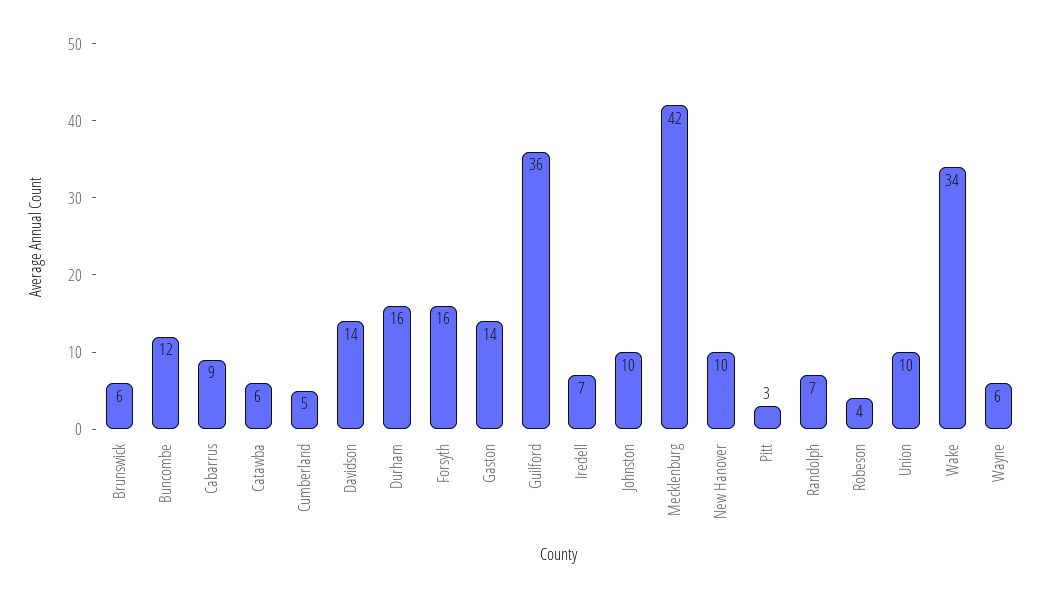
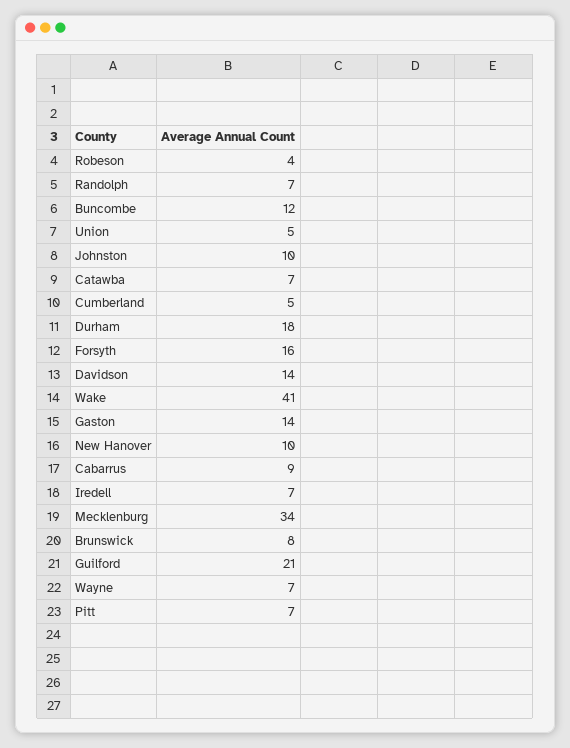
  {
-   "Brunswick": 6,
+   "Brunswick": 8,
    "Buncombe": 12,
    "Cabarrus": 9,
-   "Catawba": 6,
+   "Catawba": 7,
    "Cumberland": 5,
    "Davidson": 14,
-   "Durham": 16,
+   "Durham": 18,
    "Forsyth": 16,
    "Gaston": 14,
-   "Guilford": 36,
+   "Guilford": 21,
    "Iredell": 7,
    "Johnston": 10,
-   "Mecklenburg": 42,
+   "Mecklenburg": 34,
    "New Hanover": 10,
-   "Pitt": 3,
+   "Pitt": 7,
    "Randolph": 7,
    "Robeson": 4,
-   "Union": 10,
+   "Union": 5,
-   "Wake": 34,
+   "Wake": 41,
-   "Wayne": 6
+   "Wayne": 7
  }

